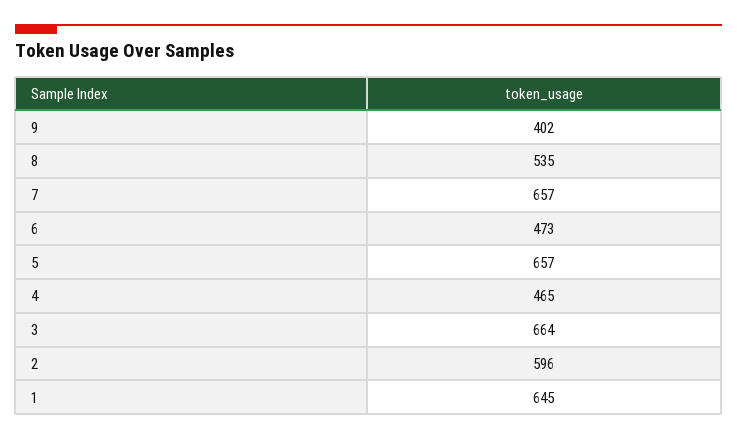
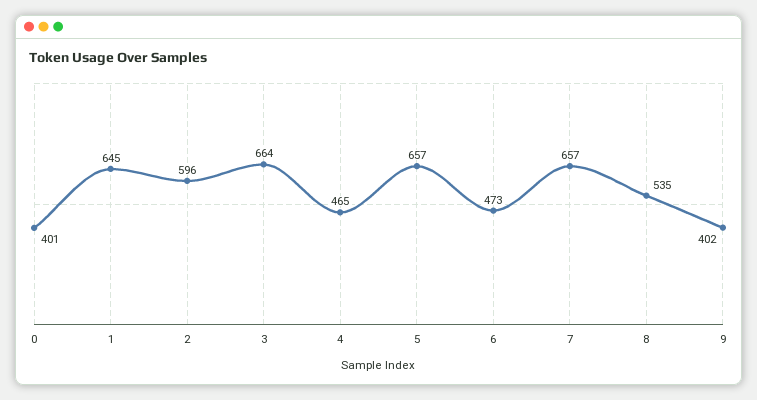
  {
    "9": 402,
    "8": 535,
    "7": 657,
    "6": 473,
    "5": 657,
    "4": 465,
    "3": 664,
    "2": 596,
-   "1": 645
+   "1": 645,
+   "0": 401
  }

